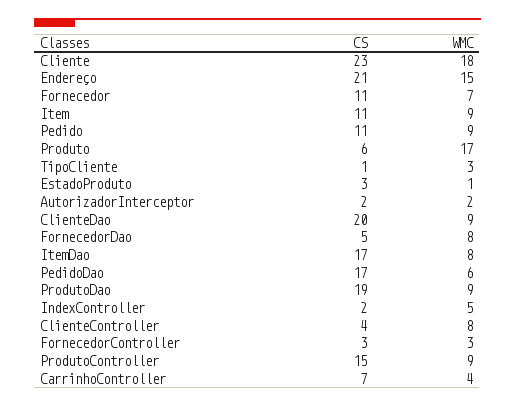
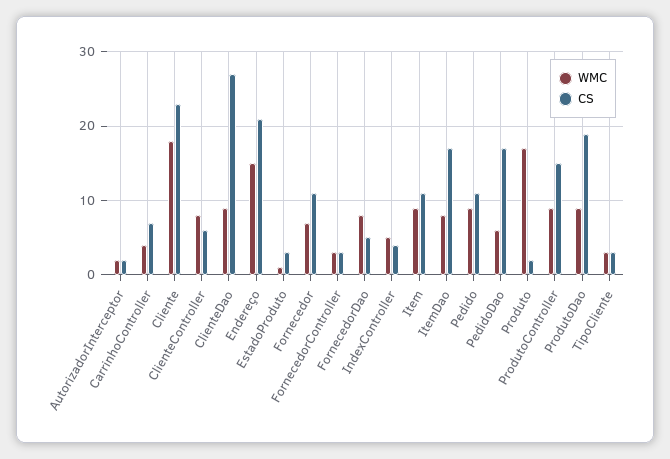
  {
    "CS": {
      "Cliente": 23,
      "Endereço": 21,
      "Fornecedor": 11,
      "Item": 11,
      "Pedido": 11,
-     "Produto": 6,
+     "Produto": 2,
-     "TipoCliente": 1,
+     "TipoCliente": 3,
      "EstadoProduto": 3,
      "AutorizadorInterceptor": 2,
-     "ClienteDao": 20,
+     "ClienteDao": 27,
      "FornecedorDao": 5,
      "ItemDao": 17,
      "PedidoDao": 17,
      "ProdutoDao": 19,
-     "IndexController": 2,
+     "IndexController": 4,
-     "ClienteController": 4,
+     "ClienteController": 6,
      "FornecedorController": 3,
      "ProdutoController": 15,
      "CarrinhoController": 7
    },
    "WMC": {
      "Cliente": 18,
      "Endereço": 15,
      "Fornecedor": 7,
      "Item": 9,
      "Pedido": 9,
      "Produto": 17,
      "TipoCliente": 3,
      "EstadoProduto": 1,
      "AutorizadorInterceptor": 2,
      "ClienteDao": 9,
      "FornecedorDao": 8,
      "ItemDao": 8,
      "PedidoDao": 6,
      "ProdutoDao": 9,
      "IndexController": 5,
      "ClienteController": 8,
      "FornecedorController": 3,
      "ProdutoController": 9,
      "CarrinhoController": 4
    }
  }

